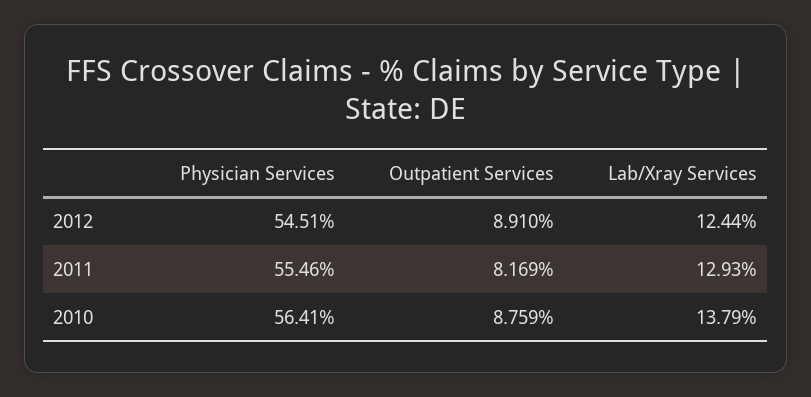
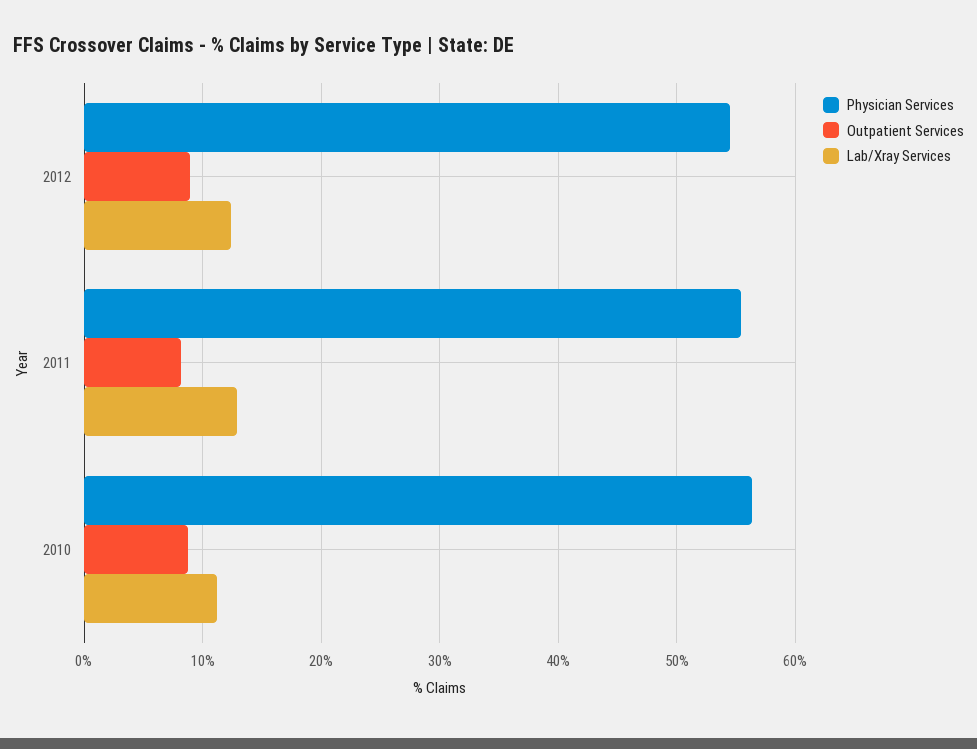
  {
    "Physician Services": {
      "2012": 54.51,
      "2011": 55.46,
      "2010": 56.41
    },
    "Outpatient Services": {
      "2012": 8.91,
      "2011": 8.169,
      "2010": 8.759
    },
    "Lab/Xray Services": {
      "2012": 12.44,
      "2011": 12.93,
-     "2010": 13.79
+     "2010": 11
    }
  }

